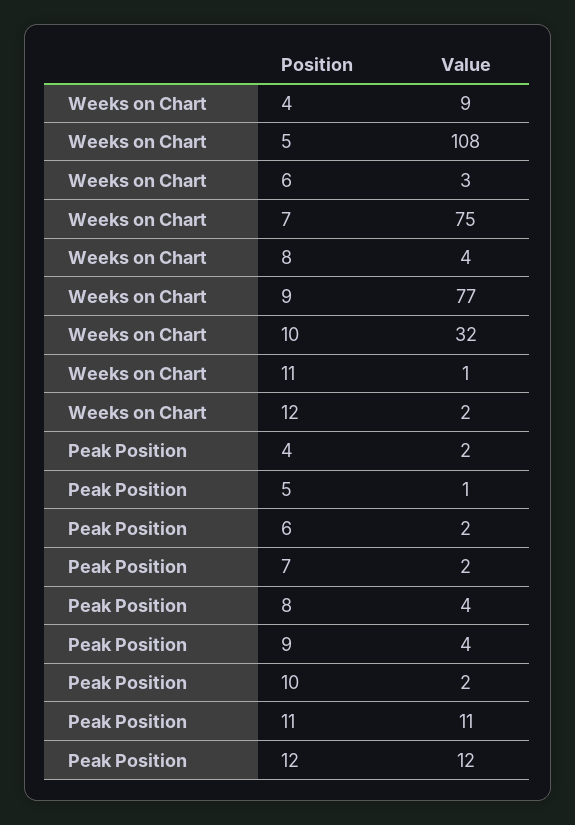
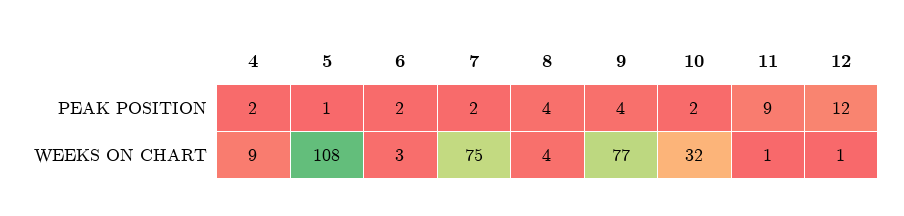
  {
    "Weeks on Chart": {
      "4": 9,
      "5": 108,
      "6": 3,
      "7": 75,
      "8": 4,
      "9": 77,
      "10": 32,
      "11": 1,
-     "12": 2
+     "12": 1
    },
    "Peak Position": {
      "4": 2,
      "5": 1,
      "6": 2,
      "7": 2,
      "8": 4,
      "9": 4,
      "10": 2,
-     "11": 11,
+     "11": 9,
      "12": 12
    }
  }

